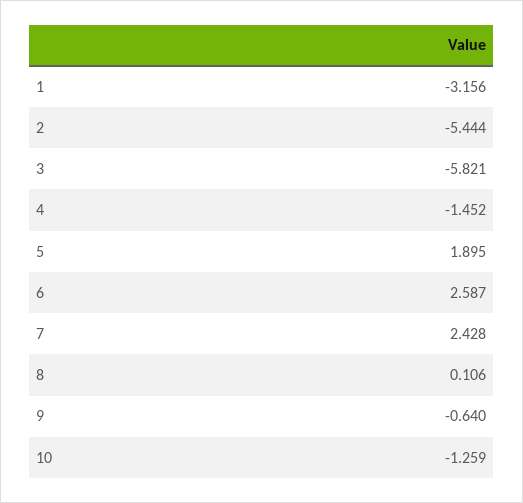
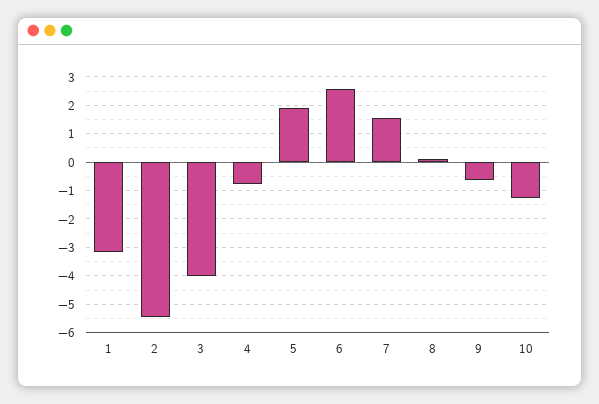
  {
    "1": -3.156,
    "2": -5.444,
-   "3": -5.821,
+   "3": -4,
-   "4": -1.452,
+   "4": -0.75,
    "5": 1.895,
    "6": 2.587,
-   "7": 2.428,
+   "7": 1.5,
    "8": 0.106,
    "9": -0.64,
    "10": -1.259
  }

